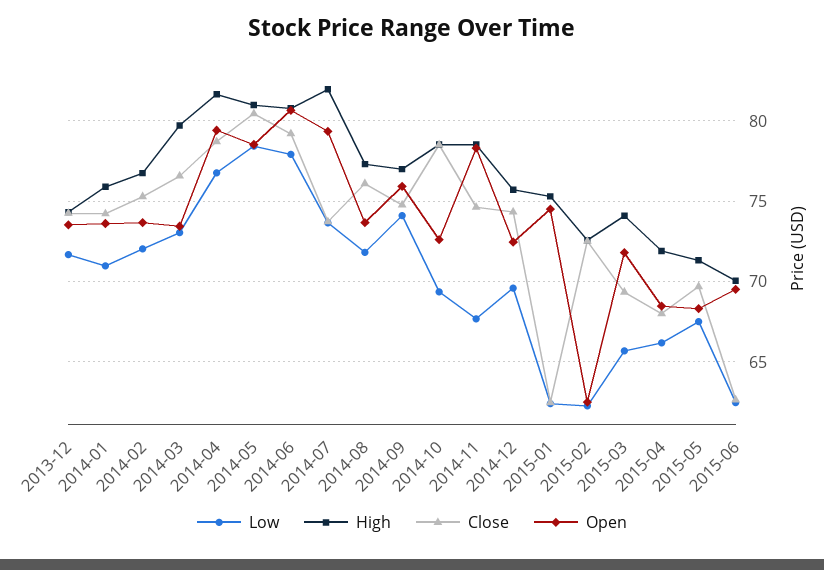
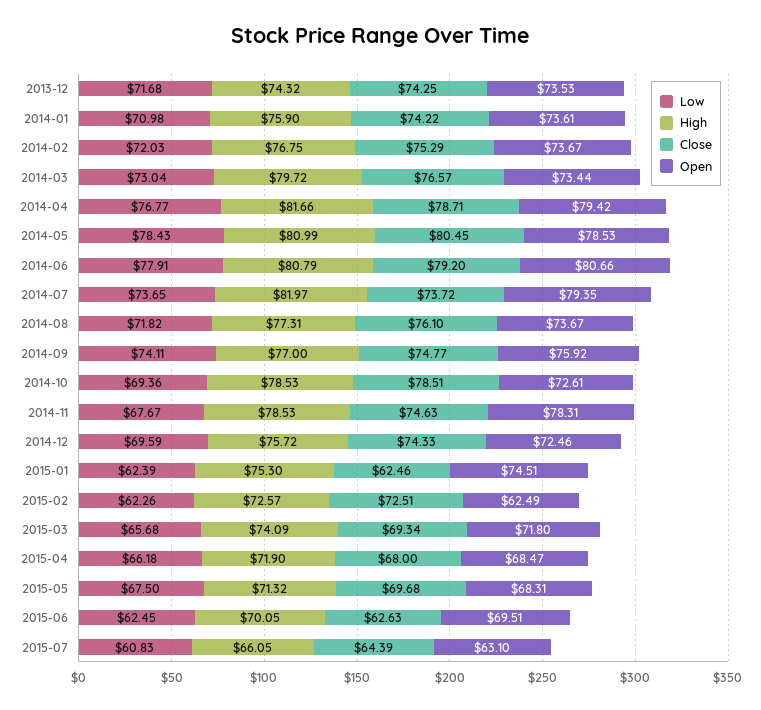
  {
    "Low": {
      "2013-12": 71.68,
      "2014-01": 70.98,
      "2014-02": 72.03,
      "2014-03": 73.04,
      "2014-04": 76.77,
      "2014-05": 78.43,
      "2014-06": 77.91,
      "2014-07": 73.65,
      "2014-08": 71.82,
      "2014-09": 74.11,
      "2014-10": 69.36,
      "2014-11": 67.67,
      "2014-12": 69.59,
      "2015-01": 62.39,
      "2015-02": 62.26,
      "2015-03": 65.68,
      "2015-04": 66.18,
      "2015-05": 67.5,
-     "2015-06": 62.45
+     "2015-06": 62.45,
+     "2015-07": 60.83
    },
    "High": {
      "2013-12": 74.32,
      "2014-01": 75.9,
      "2014-02": 76.75,
      "2014-03": 79.72,
      "2014-04": 81.66,
      "2014-05": 80.99,
      "2014-06": 80.79,
      "2014-07": 81.97,
      "2014-08": 77.31,
      "2014-09": 77,
      "2014-10": 78.53,
      "2014-11": 78.53,
      "2014-12": 75.72,
      "2015-01": 75.3,
      "2015-02": 72.57,
      "2015-03": 74.09,
      "2015-04": 71.9,
      "2015-05": 71.32,
-     "2015-06": 70.05
+     "2015-06": 70.05,
+     "2015-07": 66.05
    },
    "Close": {
      "2013-12": 74.25,
      "2014-01": 74.22,
      "2014-02": 75.29,
      "2014-03": 76.57,
      "2014-04": 78.71,
      "2014-05": 80.45,
      "2014-06": 79.2,
      "2014-07": 73.72,
      "2014-08": 76.1,
      "2014-09": 74.77,
      "2014-10": 78.51,
      "2014-11": 74.63,
      "2014-12": 74.33,
      "2015-01": 62.46,
      "2015-02": 72.51,
      "2015-03": 69.34,
      "2015-04": 68,
      "2015-05": 69.68,
-     "2015-06": 62.63
+     "2015-06": 62.63,
+     "2015-07": 64.39
    },
    "Open": {
      "2013-12": 73.53,
      "2014-01": 73.61,
      "2014-02": 73.67,
      "2014-03": 73.44,
      "2014-04": 79.42,
      "2014-05": 78.53,
      "2014-06": 80.66,
      "2014-07": 79.35,
      "2014-08": 73.67,
      "2014-09": 75.92,
      "2014-10": 72.61,
      "2014-11": 78.31,
      "2014-12": 72.46,
      "2015-01": 74.51,
      "2015-02": 62.49,
      "2015-03": 71.8,
      "2015-04": 68.47,
      "2015-05": 68.31,
-     "2015-06": 69.51
+     "2015-06": 69.51,
+     "2015-07": 63.1
    }
  }

